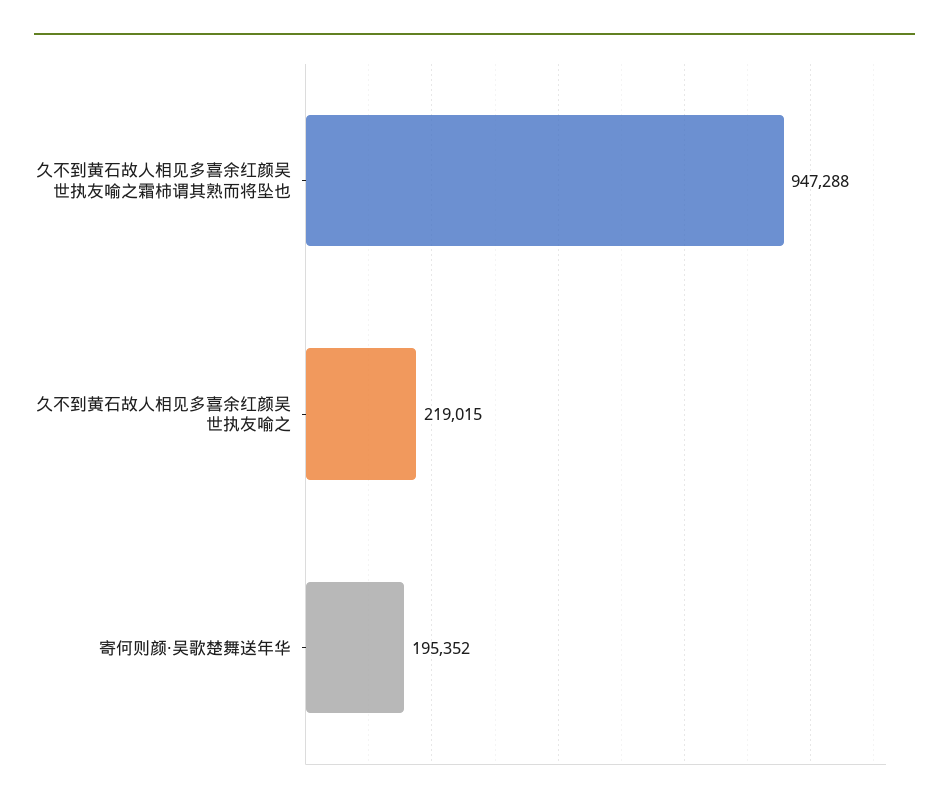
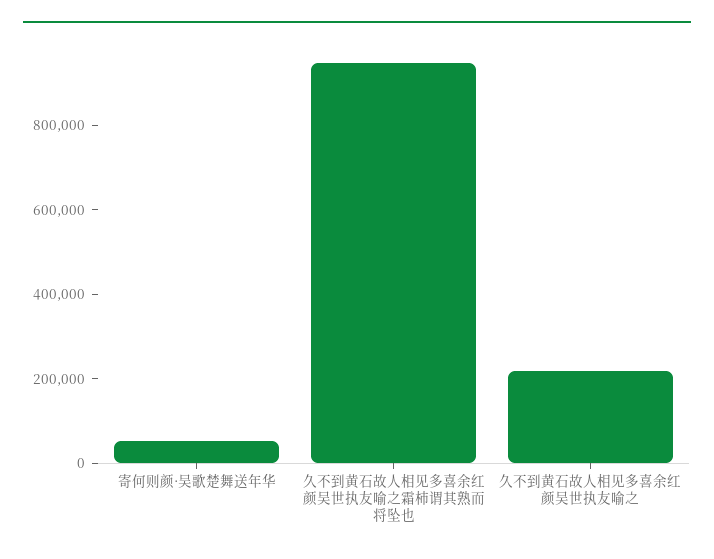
  {
    "久不到黄石故人相见多喜余红颜吴世执友喻之霜柿谓其熟而将坠也": 947288,
    "久不到黄石故人相见多喜余红颜吴世执友喻之": 219015,
-   "寄何则颜·吴歌楚舞送年华": 195352
+   "寄何则颜·吴歌楚舞送年华": 50000
  }

